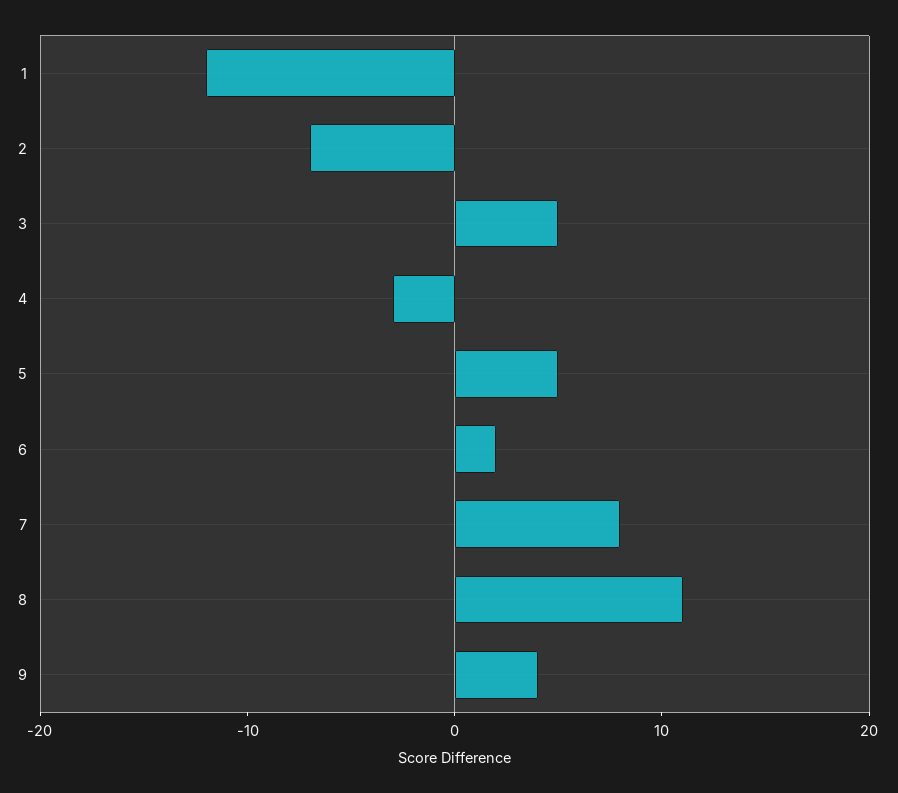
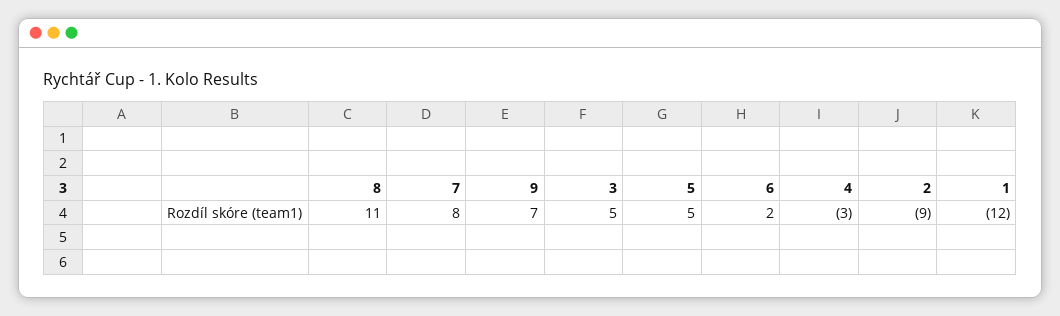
  {
    "1": -12,
-   "2": -7,
+   "2": -9,
    "3": 5,
    "4": -3,
    "5": 5,
    "6": 2,
    "7": 8,
    "8": 11,
-   "9": 4
+   "9": 7
  }

